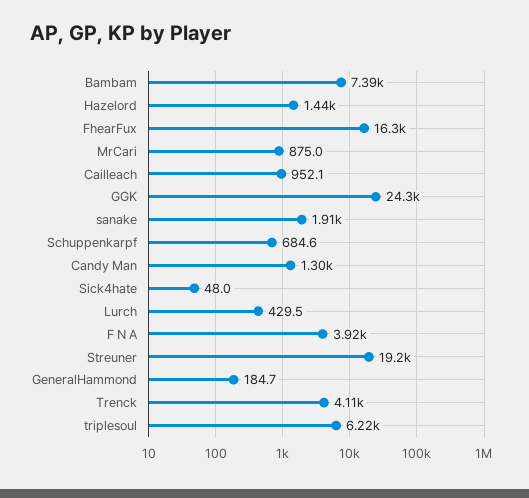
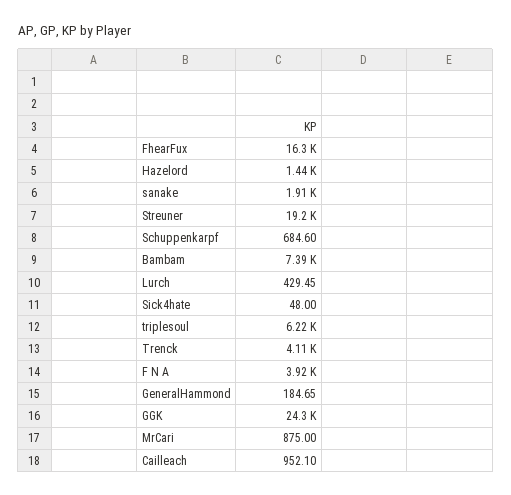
  {
    "Bambam": 7390,
    "Hazelord": 1440,
    "FhearFux": 16300,
    "MrCari": 875,
    "Cailleach": 952.1,
    "GGK": 24300,
    "sanake": 1910,
    "Schuppenkarpf": 684.6,
-   "Candy Man": 1300,
    "Sick4hate": 48,
    "Lurch": 429.45,
    "F N A": 3920,
    "Streuner": 19200,
    "GeneralHammond": 184.65,
    "Trenck": 4110,
    "triplesoul": 6220
  }

